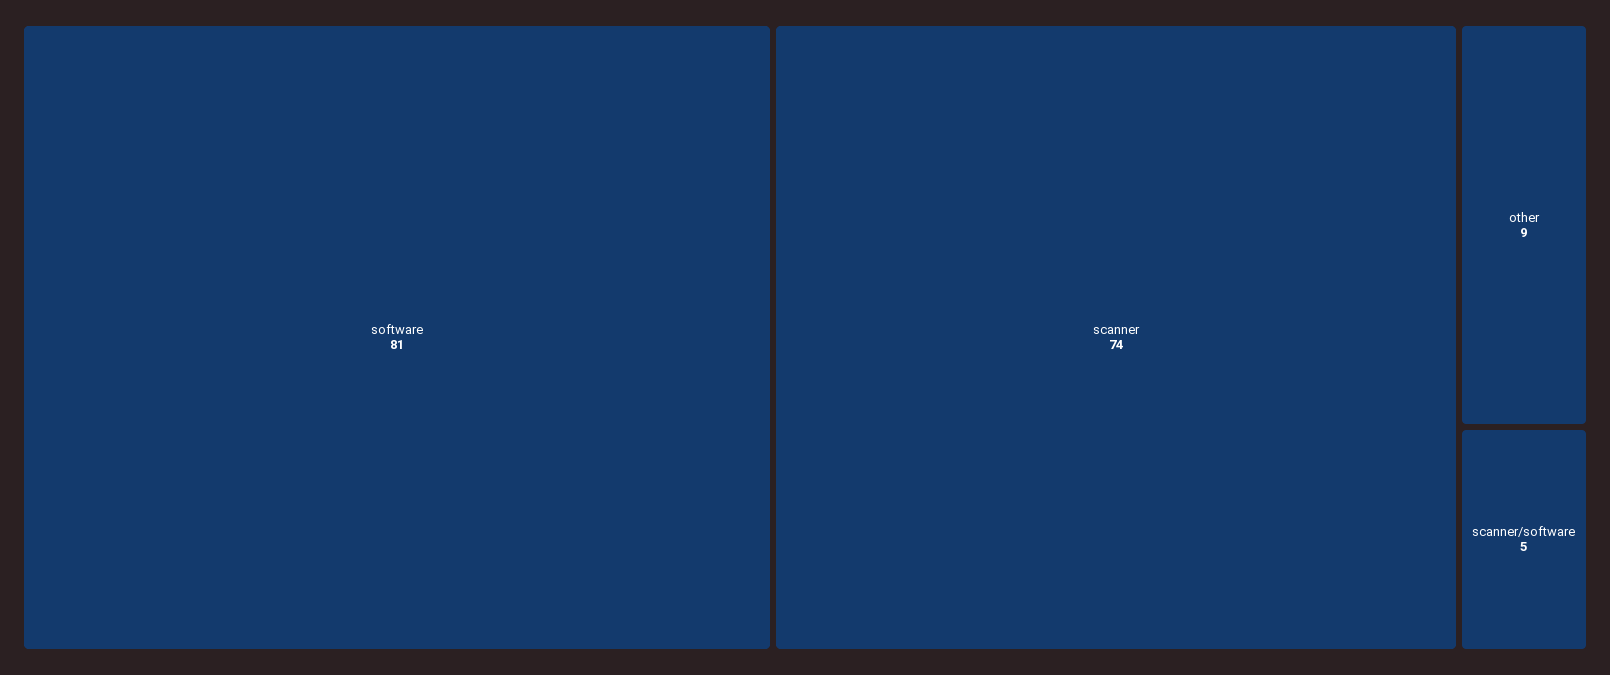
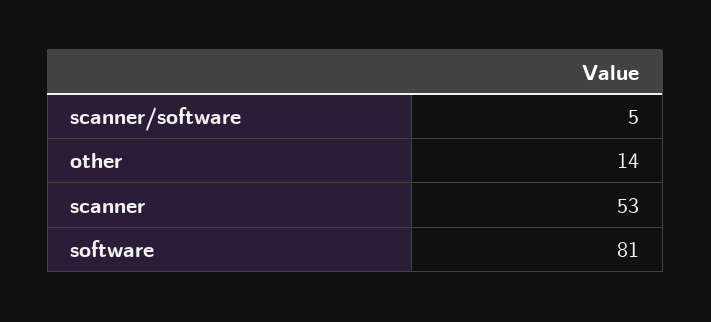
  {
    "software": 81,
-   "scanner": 74,
+   "scanner": 53,
-   "other": 9,
+   "other": 14,
    "scanner/software": 5
  }

